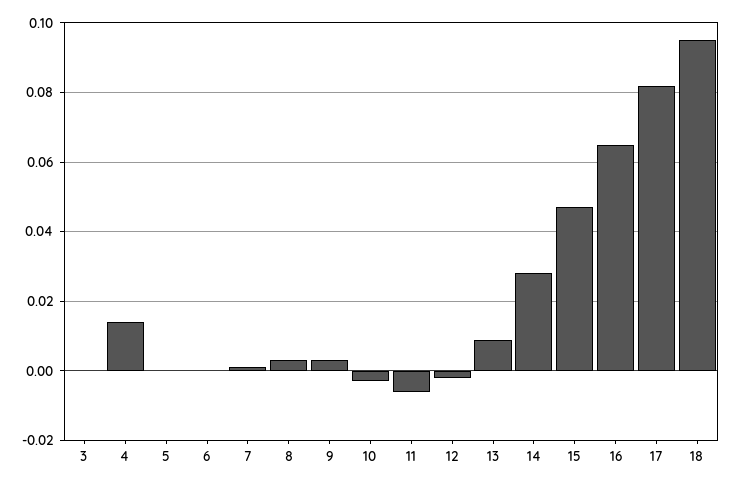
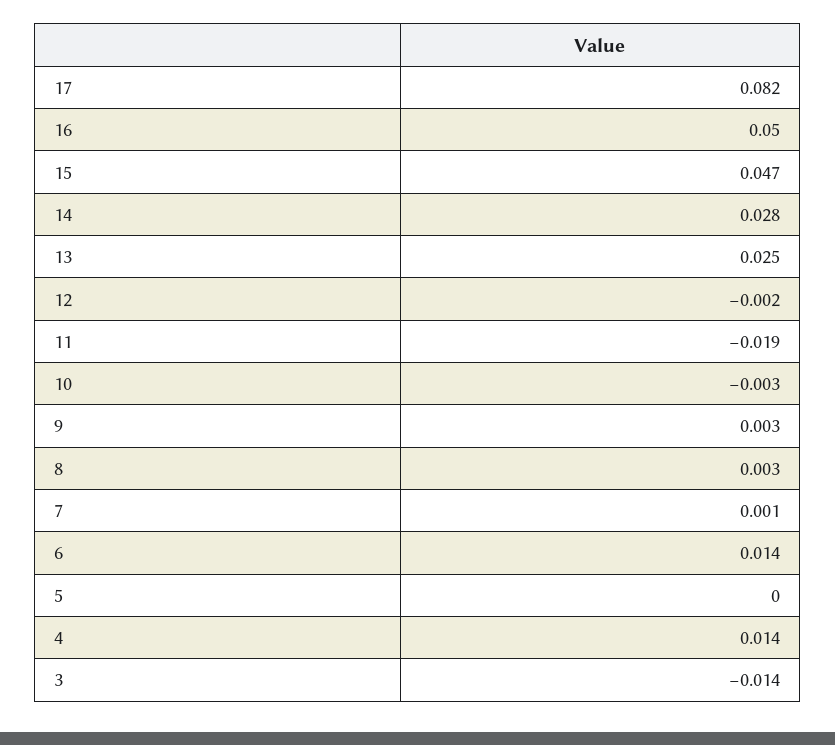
  {
-   "3": 0,
+   "3": -0.014,
    "4": 0.014,
    "5": 0,
-   "6": 0,
+   "6": 0.014,
    "7": 0.001,
    "8": 0.003,
    "9": 0.003,
    "10": -0.003,
-   "11": -0.005,
+   "11": -0.019,
    "12": -0.002,
-   "13": 0.01,
+   "13": 0.025,
    "14": 0.028,
    "15": 0.047,
-   "16": 0.065,
+   "16": 0.05,
-   "17": 0.082,
+   "17": 0.082
-   "18": 0.095
  }

